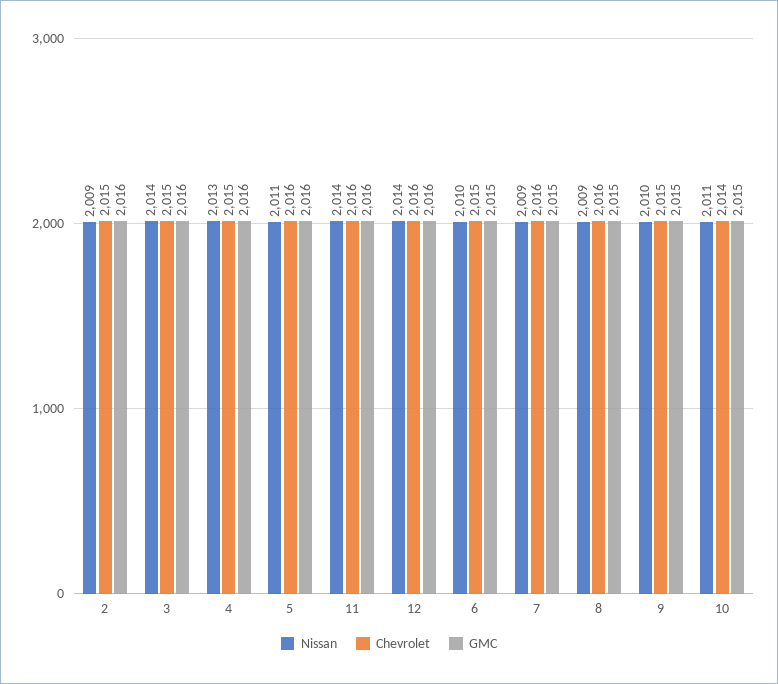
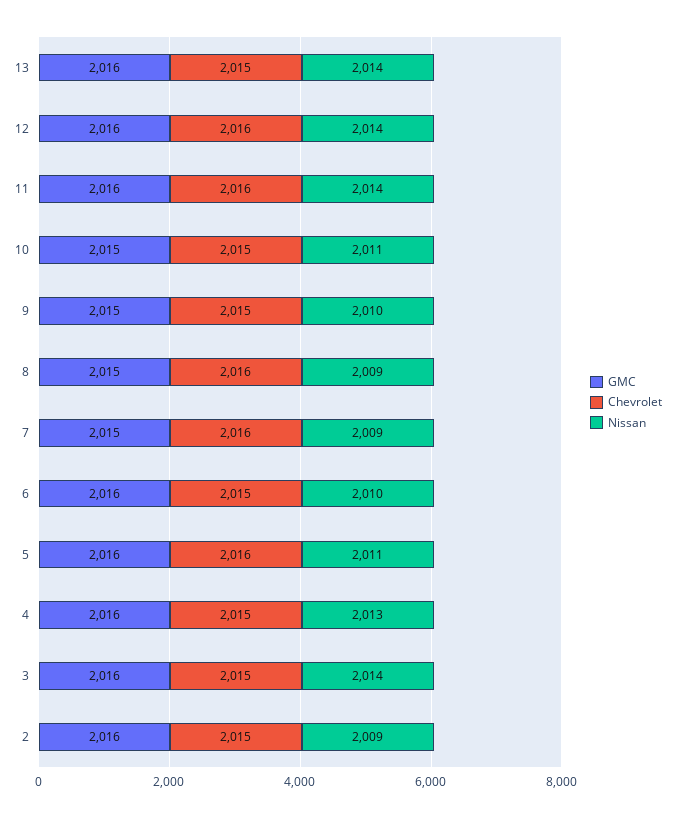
  {
    "Nissan": {
      "2": 2009,
      "3": 2014,
      "4": 2013,
      "5": 2011,
      "11": 2014,
      "12": 2014,
      "6": 2010,
      "7": 2009,
      "8": 2009,
      "9": 2010,
-     "10": 2011
+     "10": 2011,
+     "13": 2014
    },
    "Chevrolet": {
      "2": 2015,
      "3": 2015,
      "4": 2015,
      "5": 2016,
      "11": 2016,
      "12": 2016,
      "6": 2015,
      "7": 2016,
      "8": 2016,
      "9": 2015,
-     "10": 2014
+     "10": 2015,
+     "13": 2015
    },
    "GMC": {
      "2": 2016,
      "3": 2016,
      "4": 2016,
      "5": 2016,
      "11": 2016,
      "12": 2016,
-     "6": 2015,
+     "6": 2016,
      "7": 2015,
      "8": 2015,
      "9": 2015,
-     "10": 2015
+     "10": 2015,
+     "13": 2016
    }
  }

